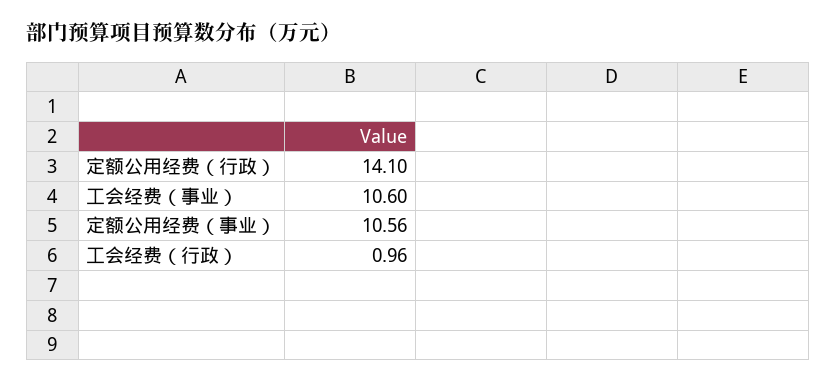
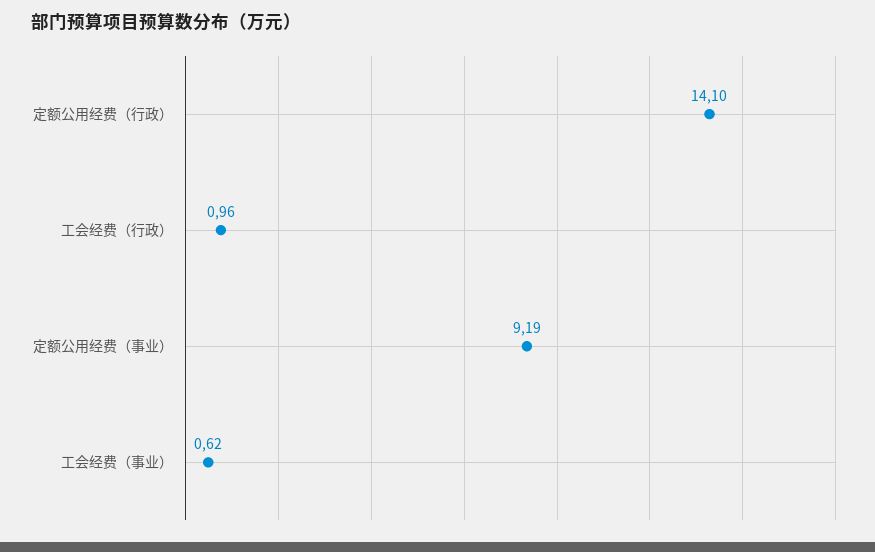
  {
    "定额公用经费（行政）": 14.1,
-   "工会经费（事业）": 10.6,
+   "工会经费（事业）": 0.62,
-   "定额公用经费（事业）": 10.56,
+   "定额公用经费（事业）": 9.19,
    "工会经费（行政）": 0.96
  }

